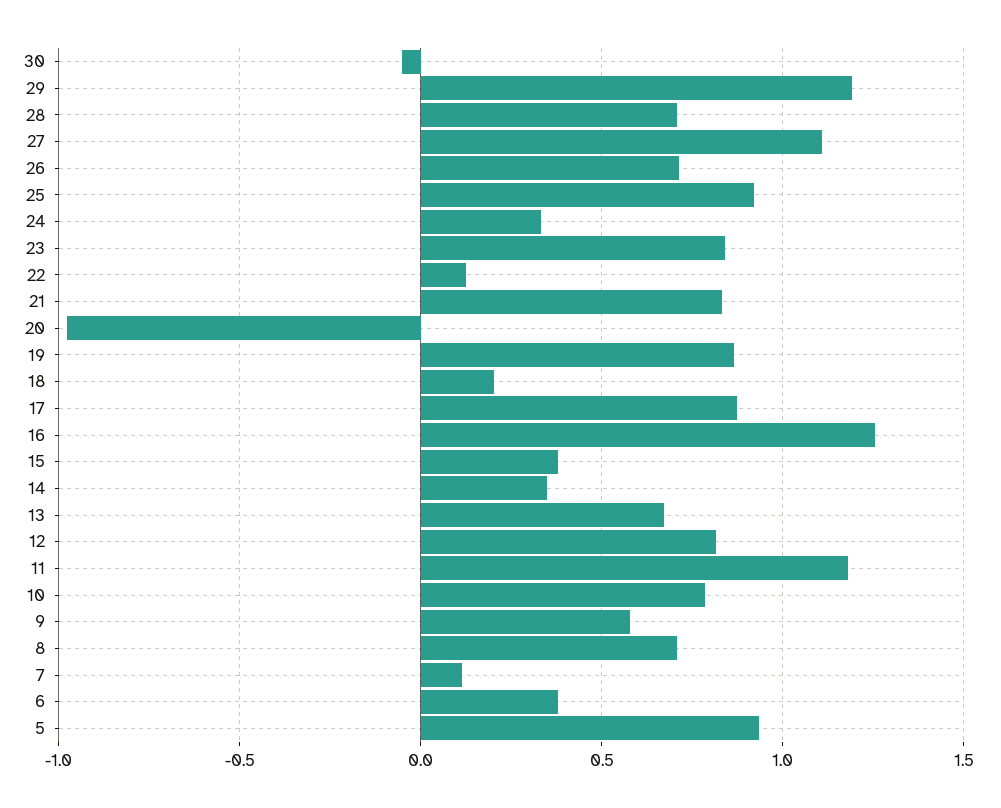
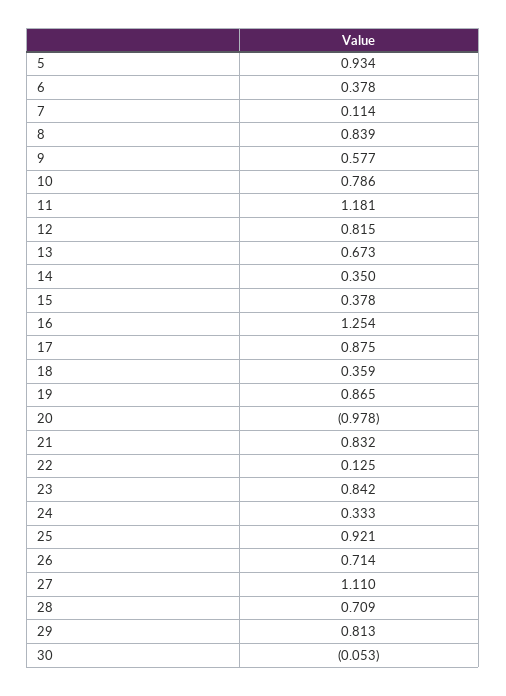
  {
    "30": -0.053,
-   "29": 1.2,
+   "29": 0.813,
    "28": 0.709,
    "27": 1.11,
    "26": 0.714,
    "25": 0.921,
    "24": 0.333,
    "23": 0.842,
    "22": 0.125,
    "21": 0.832,
    "20": -0.978,
    "19": 0.865,
-   "18": 0.2,
+   "18": 0.359,
    "17": 0.875,
    "16": 1.254,
    "15": 0.378,
    "14": 0.35,
    "13": 0.673,
    "12": 0.815,
    "11": 1.181,
    "10": 0.786,
    "9": 0.577,
-   "8": 0.7,
+   "8": 0.839,
    "7": 0.114,
    "6": 0.378,
    "5": 0.934
  }

